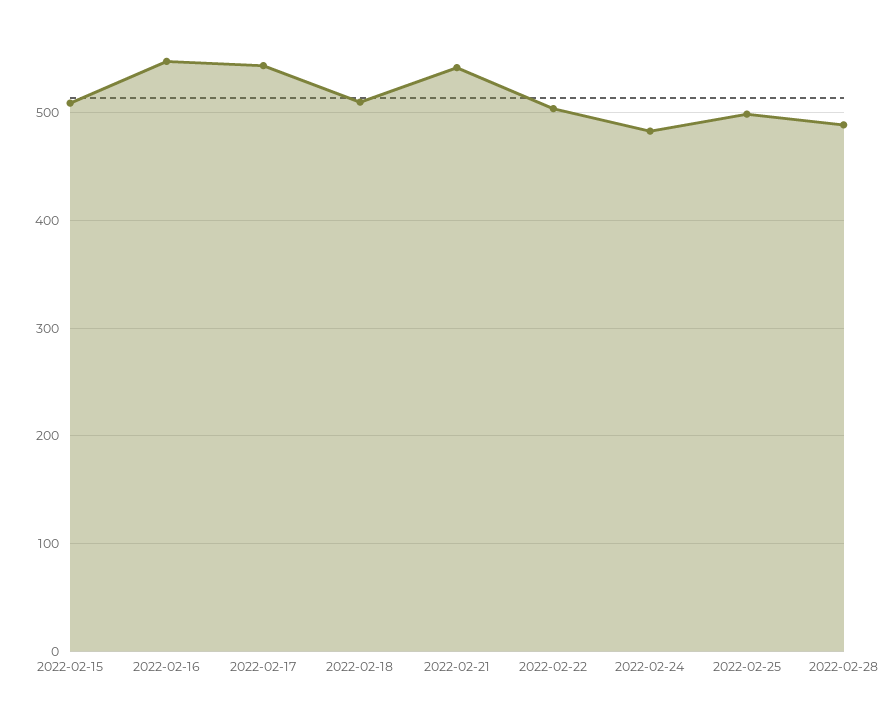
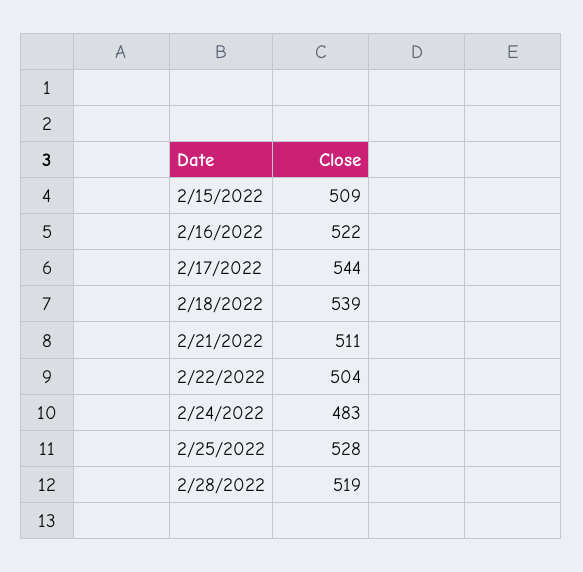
  {
    "2022-02-15": 509,
-   "2022-02-16": 550,
+   "2022-02-16": 522,
    "2022-02-17": 544,
-   "2022-02-18": 510,
+   "2022-02-18": 539,
-   "2022-02-21": 540,
+   "2022-02-21": 511,
    "2022-02-22": 504,
    "2022-02-24": 483,
-   "2022-02-25": 500,
+   "2022-02-25": 528,
-   "2022-02-28": 490
+   "2022-02-28": 519
  }

